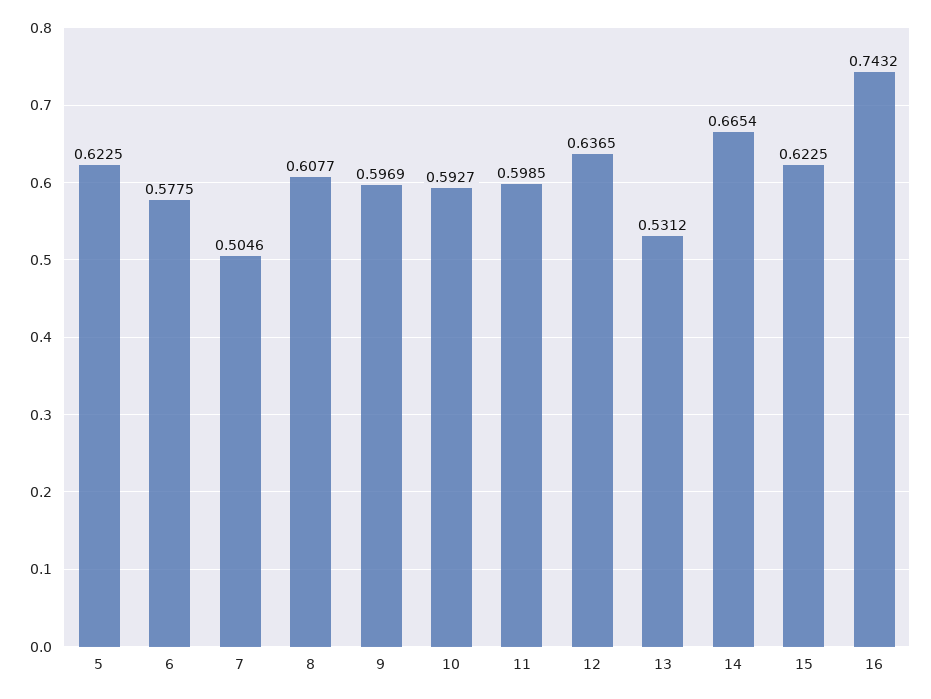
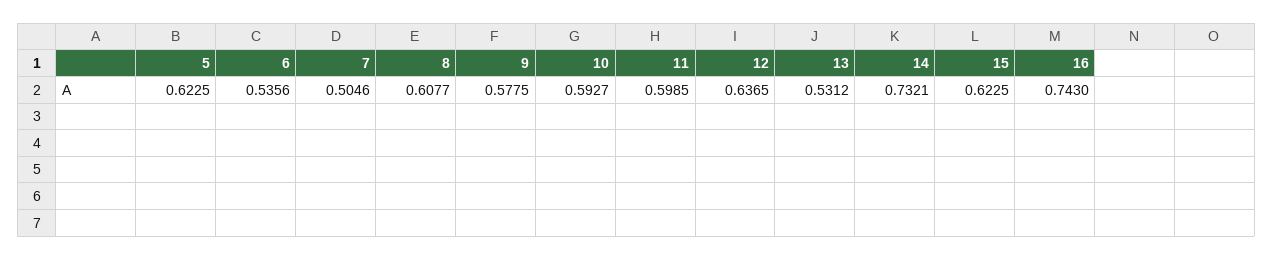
  {
    "5": 0.6225,
-   "6": 0.5775,
+   "6": 0.5356,
    "7": 0.5046,
    "8": 0.6077,
-   "9": 0.5969,
+   "9": 0.5775,
    "10": 0.5927,
    "11": 0.5985,
    "12": 0.6365,
    "13": 0.5312,
-   "14": 0.6654,
+   "14": 0.7321,
    "15": 0.6225,
-   "16": 0.7432
+   "16": 0.743
  }

